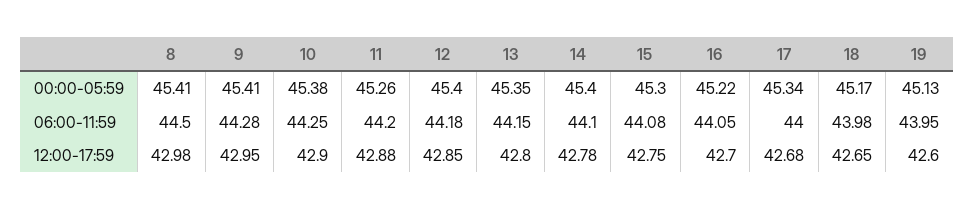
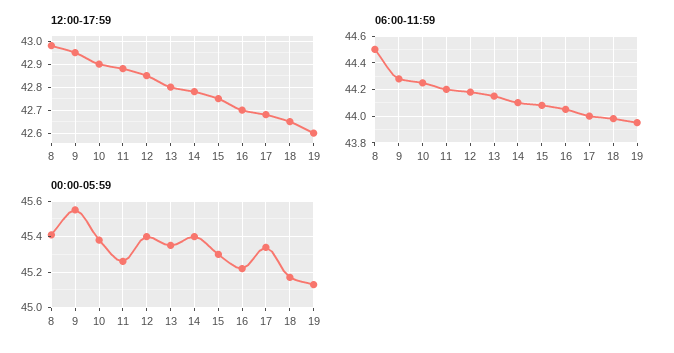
  {
    "00:00-05:59": {
      "8": 45.41,
-     "9": 45.41,
+     "9": 45.55,
      "10": 45.38,
      "11": 45.26,
      "12": 45.4,
      "13": 45.35,
      "14": 45.4,
      "15": 45.3,
      "16": 45.22,
      "17": 45.34,
      "18": 45.17,
      "19": 45.13
    },
    "06:00-11:59": {
      "8": 44.5,
      "9": 44.28,
      "10": 44.25,
      "11": 44.2,
      "12": 44.18,
      "13": 44.15,
      "14": 44.1,
      "15": 44.08,
      "16": 44.05,
      "17": 44,
      "18": 43.98,
      "19": 43.95
    },
    "12:00-17:59": {
      "8": 42.98,
      "9": 42.95,
      "10": 42.9,
      "11": 42.88,
      "12": 42.85,
      "13": 42.8,
      "14": 42.78,
      "15": 42.75,
      "16": 42.7,
      "17": 42.68,
      "18": 42.65,
      "19": 42.6
    }
  }

